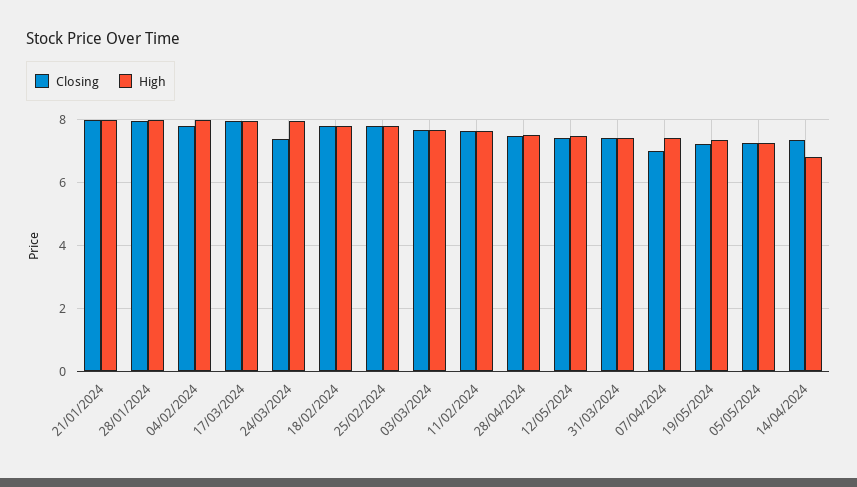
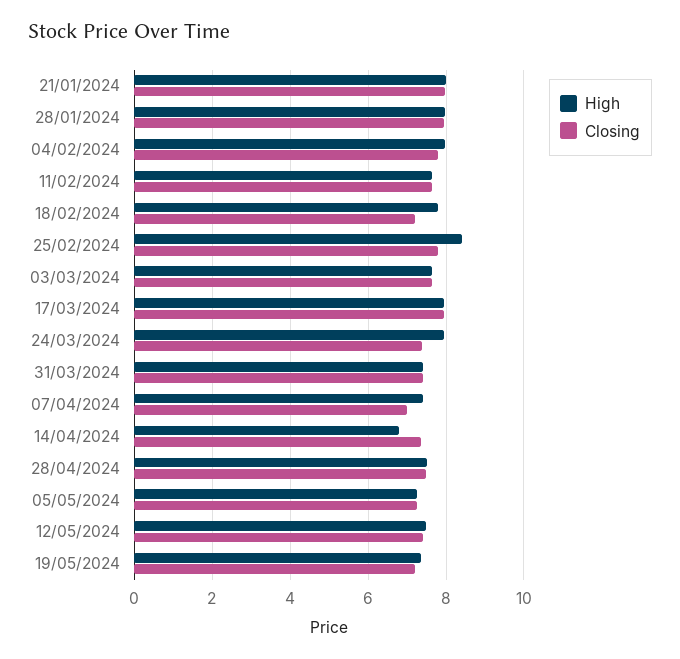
  {
    "Closing": {
      "21/01/2024": 8,
      "28/01/2024": 8,
      "04/02/2024": 7.8,
      "17/03/2024": 8,
      "24/03/2024": 7.4,
-     "18/02/2024": 7.8,
+     "18/02/2024": 7.2,
      "25/02/2024": 7.8,
      "03/03/2024": 7.6,
      "11/02/2024": 7.6,
      "28/04/2024": 7.4,
      "12/05/2024": 7.4,
      "31/03/2024": 7.4,
      "07/04/2024": 7,
      "19/05/2024": 7.2,
      "05/05/2024": 7.2,
      "14/04/2024": 7.4
    },
    "High": {
      "21/01/2024": 8,
      "28/01/2024": 8,
      "04/02/2024": 8,
      "17/03/2024": 8,
      "24/03/2024": 8,
      "18/02/2024": 7.8,
-     "25/02/2024": 7.8,
+     "25/02/2024": 8.4,
      "03/03/2024": 7.6,
      "11/02/2024": 7.6,
      "28/04/2024": 7.6,
      "12/05/2024": 7.4,
      "31/03/2024": 7.4,
      "07/04/2024": 7.4,
      "19/05/2024": 7.4,
      "05/05/2024": 7.2,
      "14/04/2024": 6.8
    }
  }

